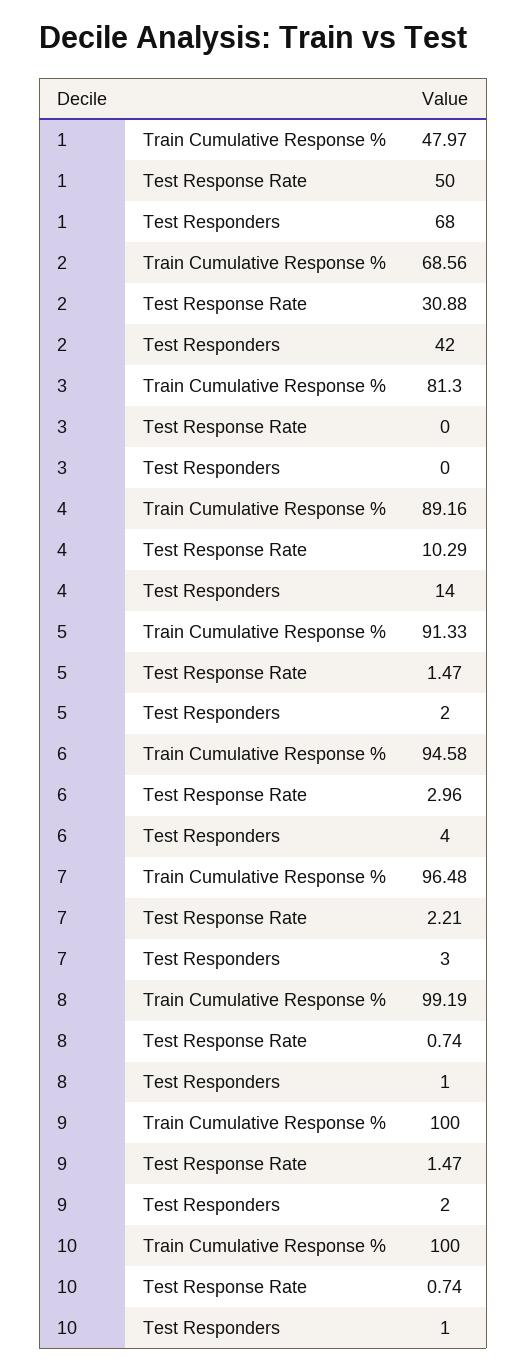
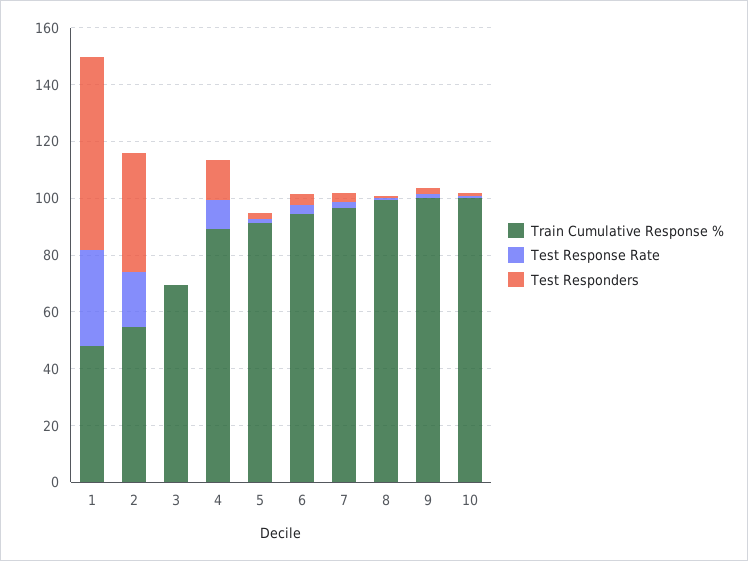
  {
    "Train Cumulative Response %": {
      "1": 47.97,
-     "2": 68.56,
+     "2": 55,
-     "3": 81.3,
+     "3": 70,
      "4": 89.16,
      "5": 91.33,
      "6": 94.58,
      "7": 96.48,
      "8": 99.19,
      "9": 100,
      "10": 100
    },
    "Test Response Rate": {
-     "1": 50,
+     "1": 35,
-     "2": 30.88,
+     "2": 20,
      "3": 0,
      "4": 10.29,
      "5": 1.47,
      "6": 2.96,
      "7": 2.21,
      "8": 0.74,
      "9": 1.47,
      "10": 0.74
    },
    "Test Responders": {
      "1": 68,
      "2": 42,
      "3": 0,
      "4": 14,
      "5": 2,
      "6": 4,
      "7": 3,
      "8": 1,
      "9": 2,
      "10": 1
    }
  }

